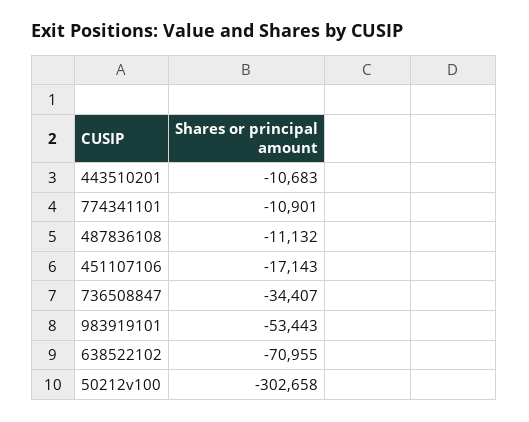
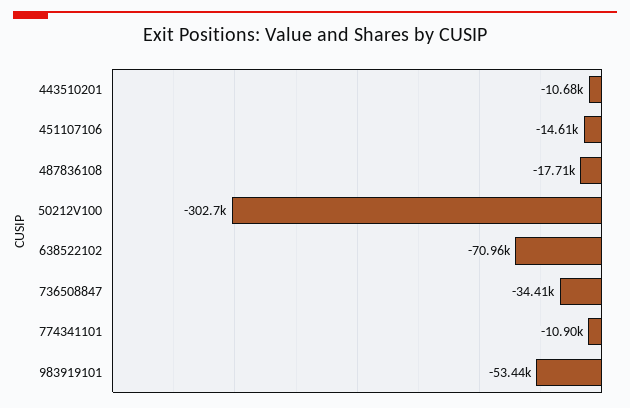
  {
    "443510201": -10683,
    "774341101": -10901,
-   "487836108": -11132,
+   "487836108": -17710,
-   "451107106": -17143,
+   "451107106": -14610,
    "736508847": -34407,
    "983919101": -53443,
    "638522102": -70955,
    "50212v100": -302658
  }

